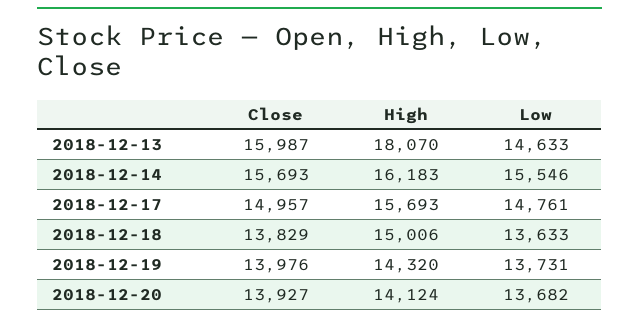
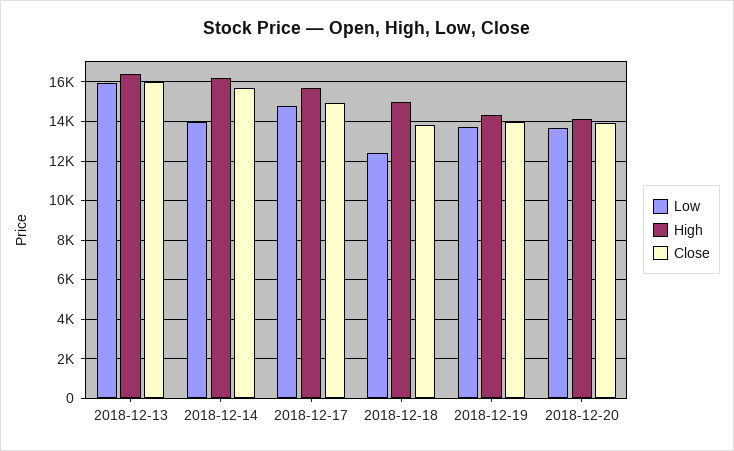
  {
    "Close": {
      "2018-12-13": 15987,
      "2018-12-14": 15693,
      "2018-12-17": 14957,
      "2018-12-18": 13829,
      "2018-12-19": 13976,
      "2018-12-20": 13927
    },
    "High": {
-     "2018-12-13": 18070,
+     "2018-12-13": 16500,
      "2018-12-14": 16183,
      "2018-12-17": 15693,
      "2018-12-18": 15006,
      "2018-12-19": 14320,
      "2018-12-20": 14124
    },
    "Low": {
-     "2018-12-13": 14633,
+     "2018-12-13": 16000,
-     "2018-12-14": 15546,
+     "2018-12-14": 14000,
      "2018-12-17": 14761,
-     "2018-12-18": 13633,
+     "2018-12-18": 12500,
      "2018-12-19": 13731,
      "2018-12-20": 13682
    }
  }

